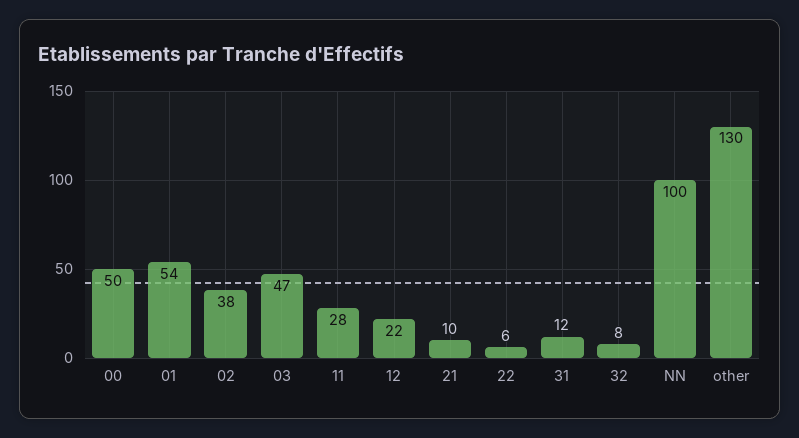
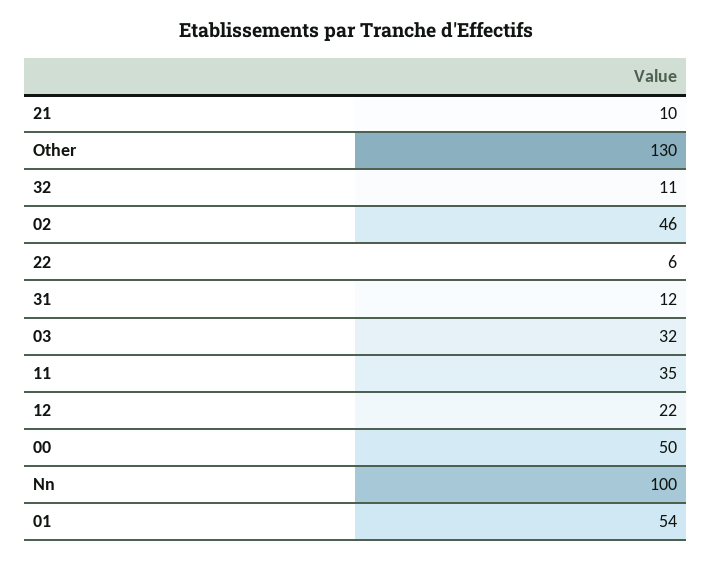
  {
    "00": 50,
    "01": 54,
-   "02": 38,
+   "02": 46,
-   "03": 47,
+   "03": 32,
-   "11": 28,
+   "11": 35,
    "12": 22,
    "21": 10,
    "22": 6,
    "31": 12,
-   "32": 8,
+   "32": 11,
    "NN": 100,
    "other": 130
  }

